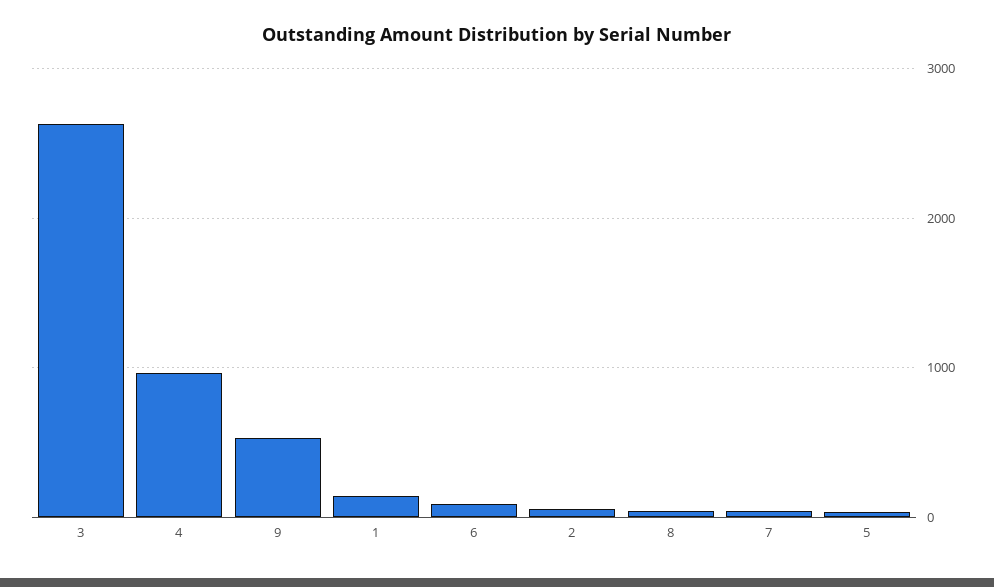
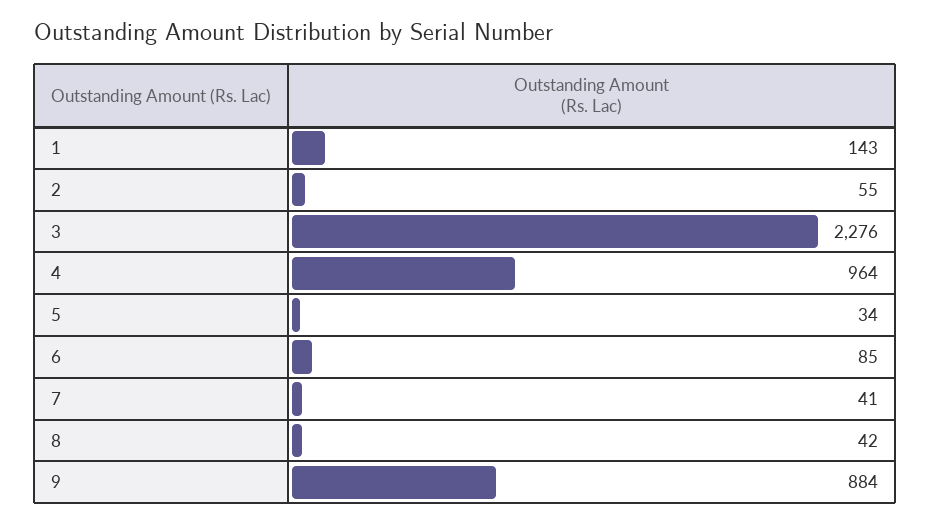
  {
-   "3": 2600,
+   "3": 2276,
    "4": 964,
-   "9": 500,
+   "9": 884,
    "1": 143,
    "6": 85,
    "2": 55,
    "8": 42,
    "7": 41,
    "5": 34
  }

